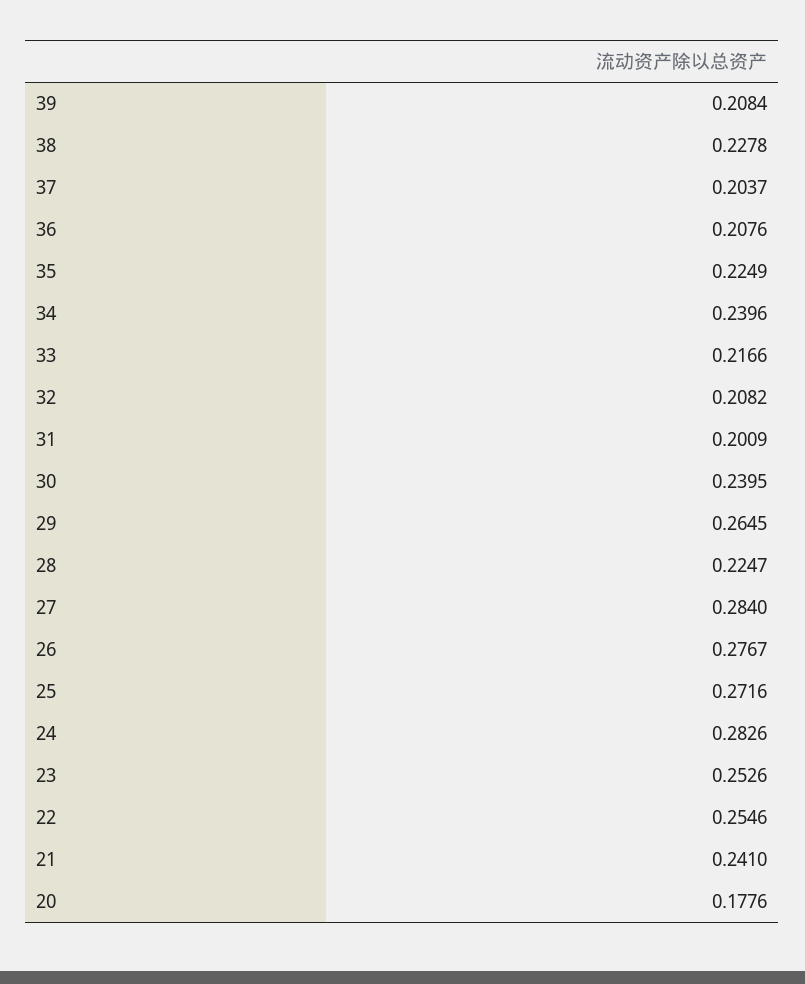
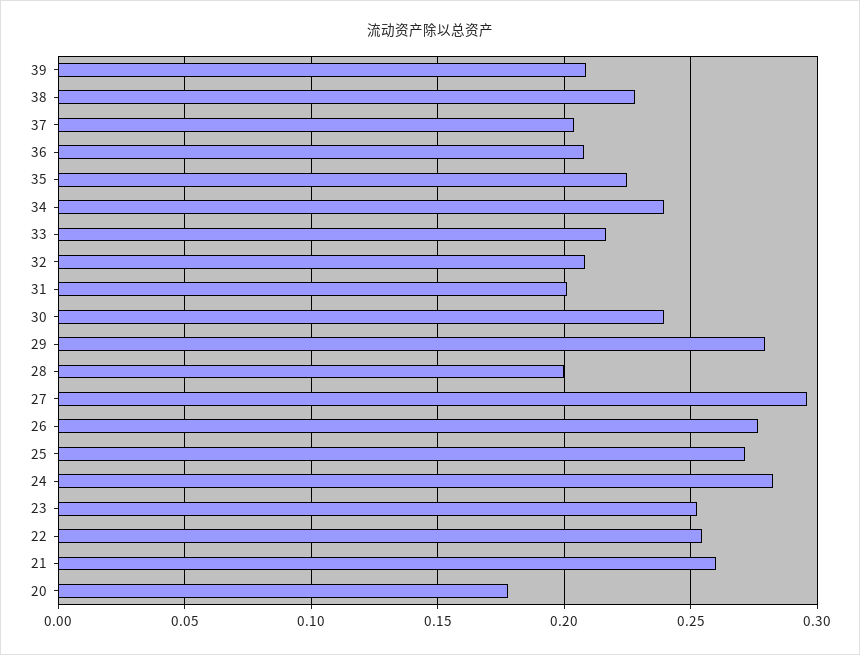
  {
    "39": 0.2084,
    "38": 0.2278,
    "37": 0.2037,
    "36": 0.2076,
    "35": 0.2249,
    "34": 0.2396,
    "33": 0.2166,
    "32": 0.2082,
    "31": 0.2009,
    "30": 0.2395,
-   "29": 0.2645,
+   "29": 0.28,
-   "28": 0.2247,
+   "28": 0.2,
-   "27": 0.284,
+   "27": 0.295,
    "26": 0.2767,
    "25": 0.2716,
    "24": 0.2826,
    "23": 0.2526,
    "22": 0.2546,
-   "21": 0.241,
+   "21": 0.26,
    "20": 0.1776
  }

